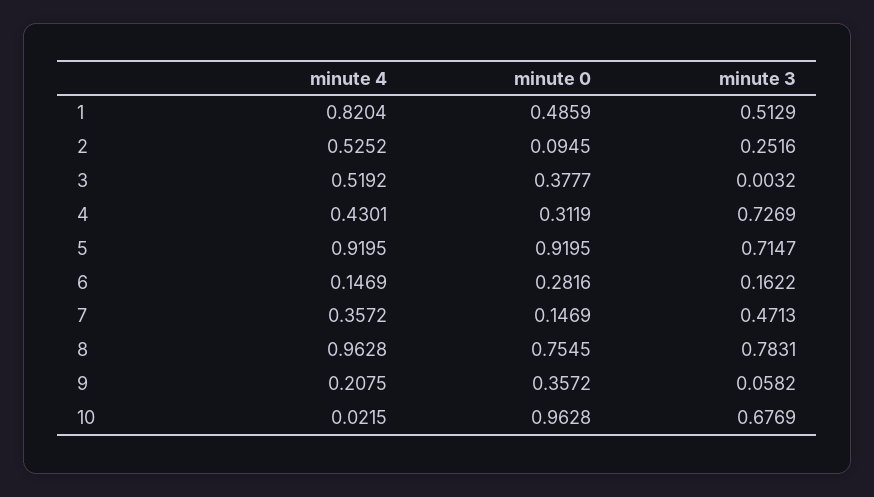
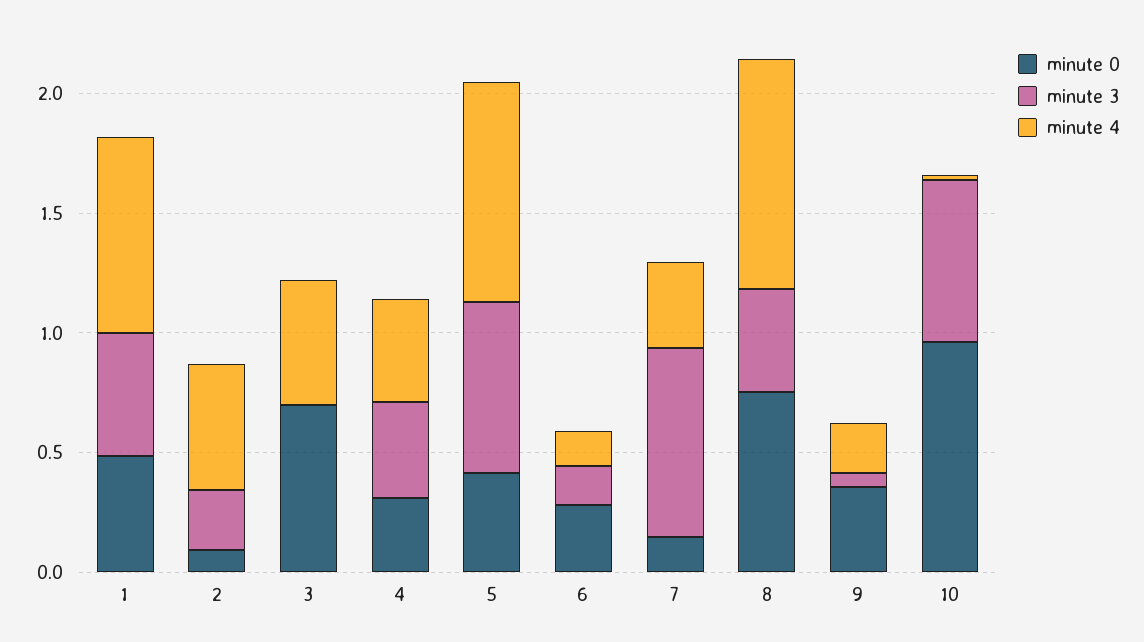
  {
    "minute 4": {
      "1": 0.8204,
      "2": 0.5252,
      "3": 0.5192,
      "4": 0.4301,
      "5": 0.9195,
      "6": 0.1469,
      "7": 0.3572,
      "8": 0.9628,
      "9": 0.2075,
      "10": 0.0215
    },
    "minute 0": {
      "1": 0.4859,
      "2": 0.0945,
-     "3": 0.3777,
+     "3": 0.7,
      "4": 0.3119,
-     "5": 0.9195,
+     "5": 0.4,
      "6": 0.2816,
      "7": 0.1469,
      "8": 0.7545,
      "9": 0.3572,
      "10": 0.9628
    },
    "minute 3": {
      "1": 0.5129,
      "2": 0.2516,
      "3": 0.0032,
-     "4": 0.7269,
+     "4": 0.4,
      "5": 0.7147,
      "6": 0.1622,
-     "7": 0.4713,
+     "7": 0.8,
-     "8": 0.7831,
+     "8": 0.4,
      "9": 0.0582,
      "10": 0.6769
    }
  }

